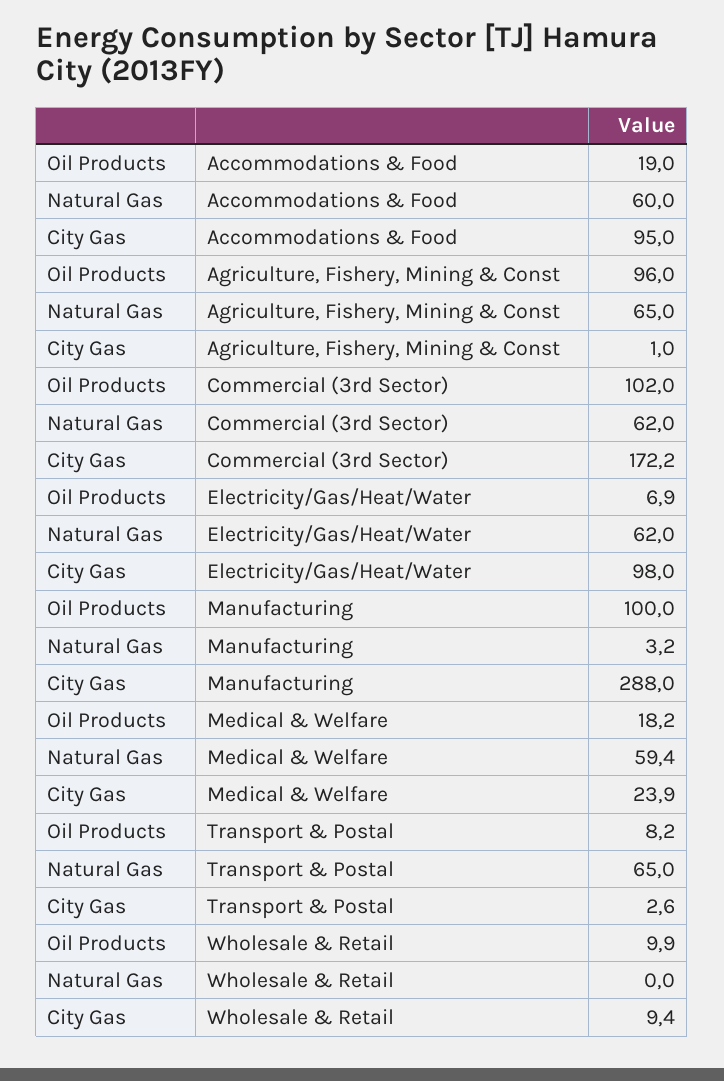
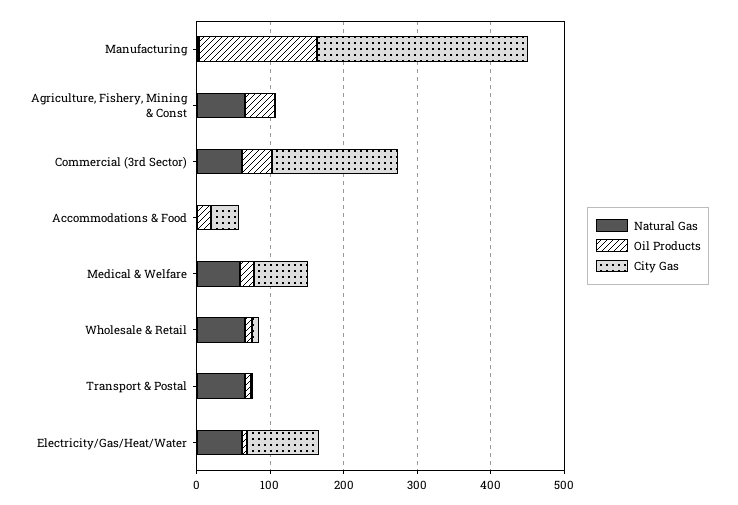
  {
    "Oil Products": {
      "Accommodations & Food": 19,
-     "Agriculture, Fishery, Mining & Const": 96,
+     "Agriculture, Fishery, Mining & Const": 40,
-     "Commercial (3rd Sector)": 102,
+     "Commercial (3rd Sector)": 40,
      "Electricity/Gas/Heat/Water": 6.9,
-     "Manufacturing": 100,
+     "Manufacturing": 160,
      "Medical & Welfare": 18.2,
      "Transport & Postal": 8.2,
      "Wholesale & Retail": 9.9
    },
    "Natural Gas": {
-     "Accommodations & Food": 60,
+     "Accommodations & Food": 0,
      "Agriculture, Fishery, Mining & Const": 65,
      "Commercial (3rd Sector)": 62,
      "Electricity/Gas/Heat/Water": 62,
      "Manufacturing": 3.2,
      "Medical & Welfare": 59.4,
      "Transport & Postal": 65,
-     "Wholesale & Retail": 0
+     "Wholesale & Retail": 60
    },
    "City Gas": {
-     "Accommodations & Food": 95,
+     "Accommodations & Food": 40,
      "Agriculture, Fishery, Mining & Const": 1,
      "Commercial (3rd Sector)": 172.2,
      "Electricity/Gas/Heat/Water": 98,
      "Manufacturing": 288,
-     "Medical & Welfare": 23.9,
+     "Medical & Welfare": 80,
      "Transport & Postal": 2.6,
      "Wholesale & Retail": 9.4
    }
  }

